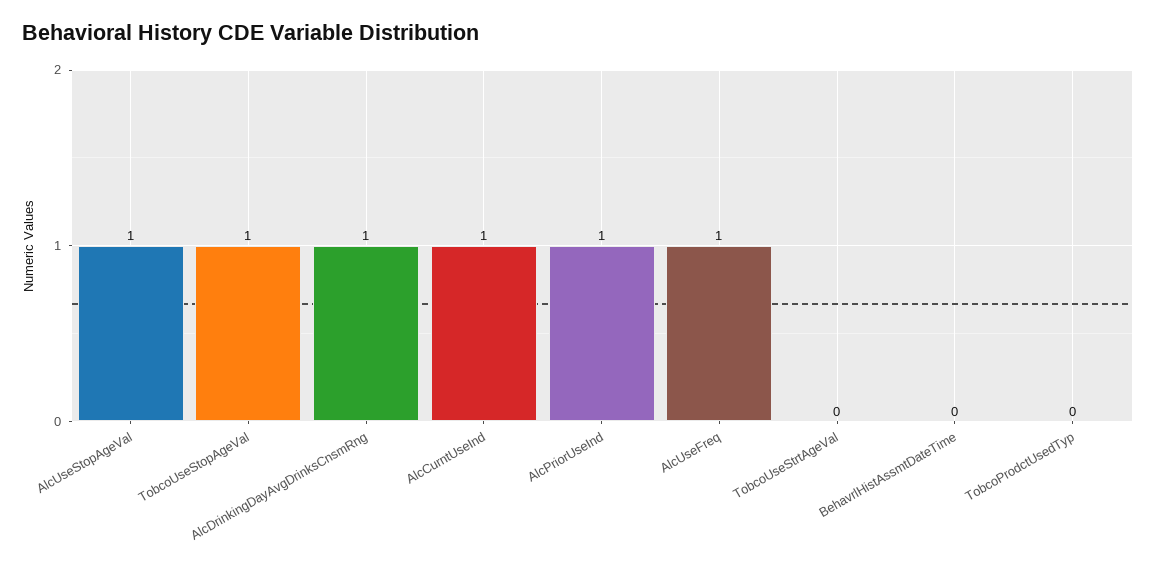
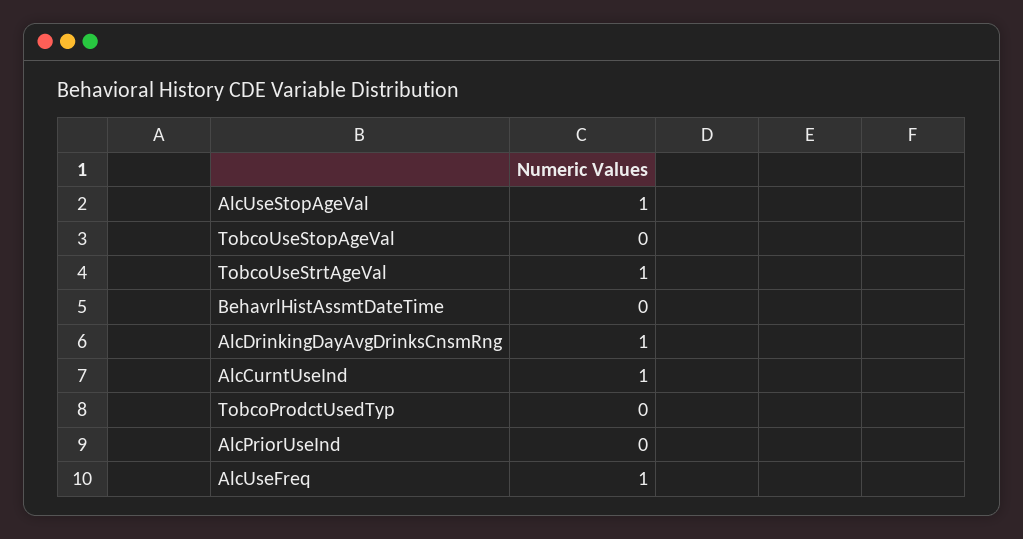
  {
    "AlcUseStopAgeVal": 1,
-   "TobcoUseStopAgeVal": 1,
+   "TobcoUseStopAgeVal": 0,
    "AlcDrinkingDayAvgDrinksCnsmRng": 1,
    "AlcCurntUseInd": 1,
-   "AlcPriorUseInd": 1,
+   "AlcPriorUseInd": 0,
    "AlcUseFreq": 1,
-   "TobcoUseStrtAgeVal": 0,
+   "TobcoUseStrtAgeVal": 1,
    "BehavrlHistAssmtDateTime": 0,
    "TobcoProdctUsedTyp": 0
  }

